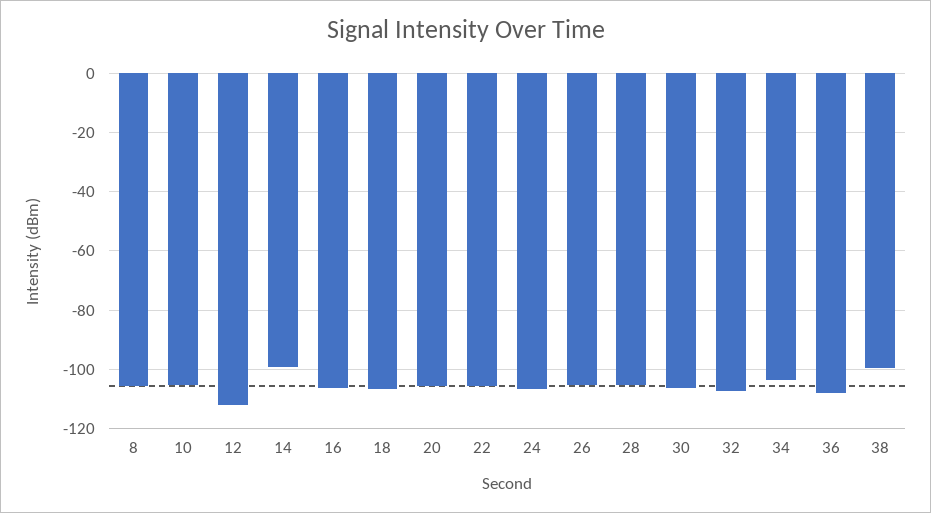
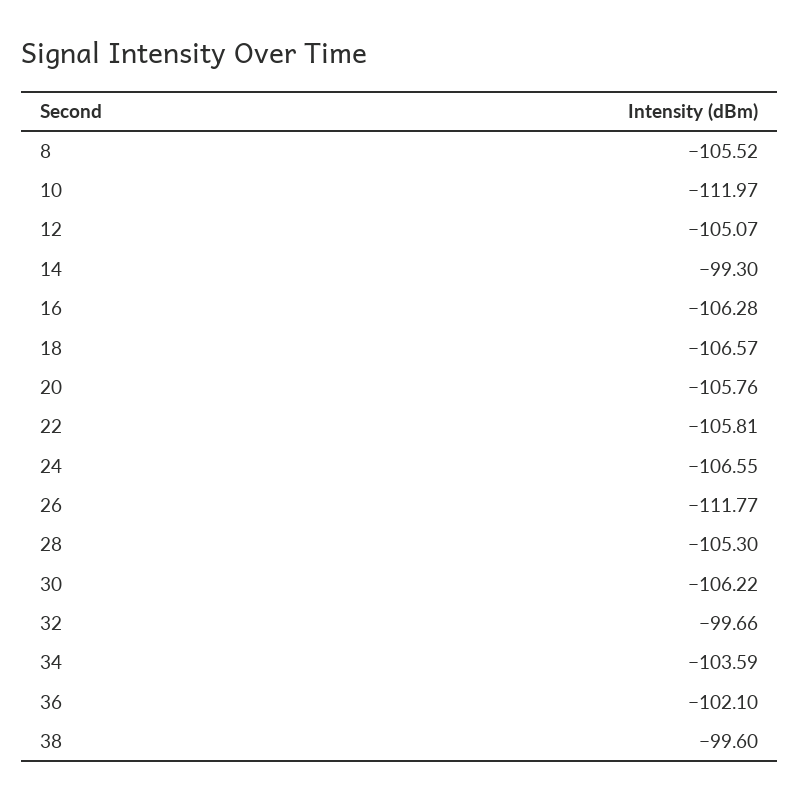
  {
    "8": -105.52,
-   "10": -105,
+   "10": -111.97,
-   "12": -112.5,
+   "12": -105.07,
    "14": -99.3,
    "16": -106.28,
    "18": -106.57,
    "20": -105.76,
    "22": -105.81,
    "24": -106.55,
-   "26": -105,
+   "26": -111.77,
    "28": -105.3,
    "30": -106.22,
-   "32": -107.5,
+   "32": -99.66,
    "34": -103.59,
-   "36": -107.5,
+   "36": -102.1,
    "38": -99.6
  }

